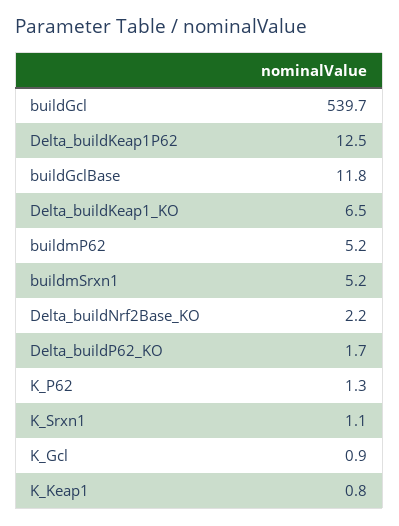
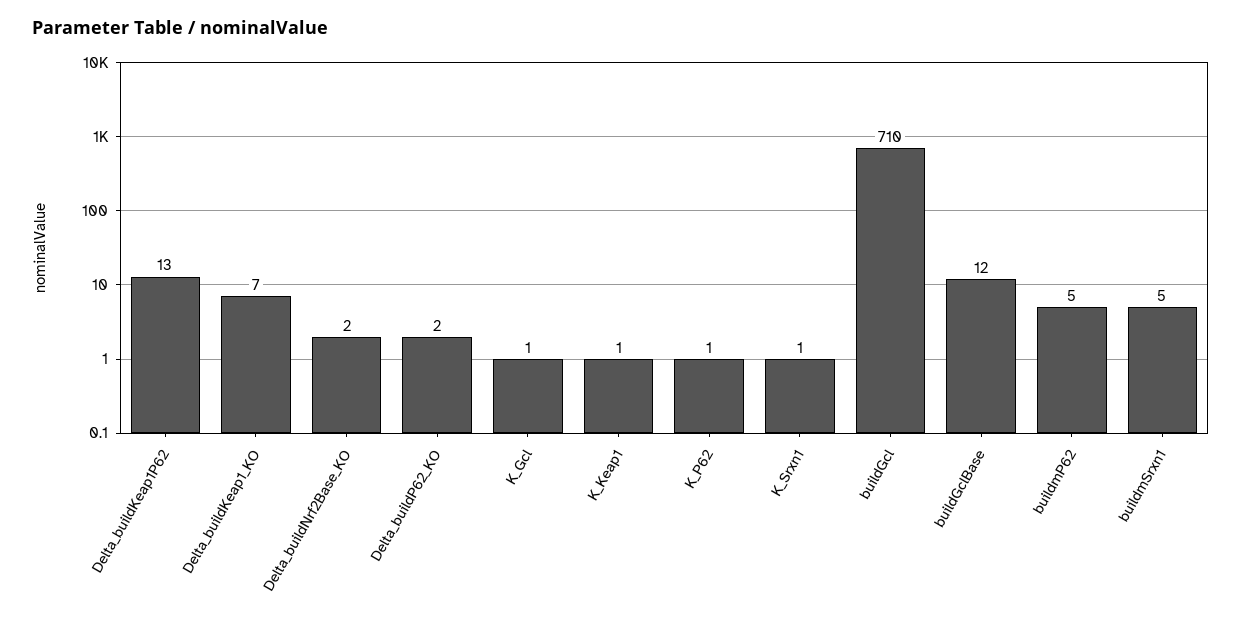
  {
-   "buildGcl": 539.7,
+   "buildGcl": 710,
    "Delta_buildKeap1P62": 12.5,
    "buildGclBase": 11.8,
    "Delta_buildKeap1_KO": 6.5,
    "buildmP62": 5.2,
    "buildmSrxn1": 5.2,
    "Delta_buildNrf2Base_KO": 2.2,
    "Delta_buildP62_KO": 1.7,
    "K_P62": 1.3,
    "K_Srxn1": 1.1,
    "K_Gcl": 0.9,
    "K_Keap1": 0.8
  }

